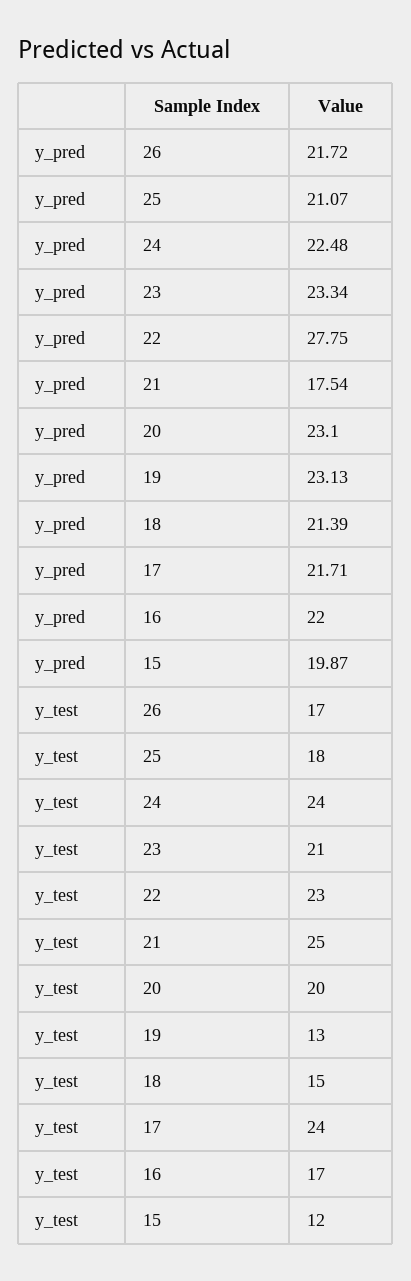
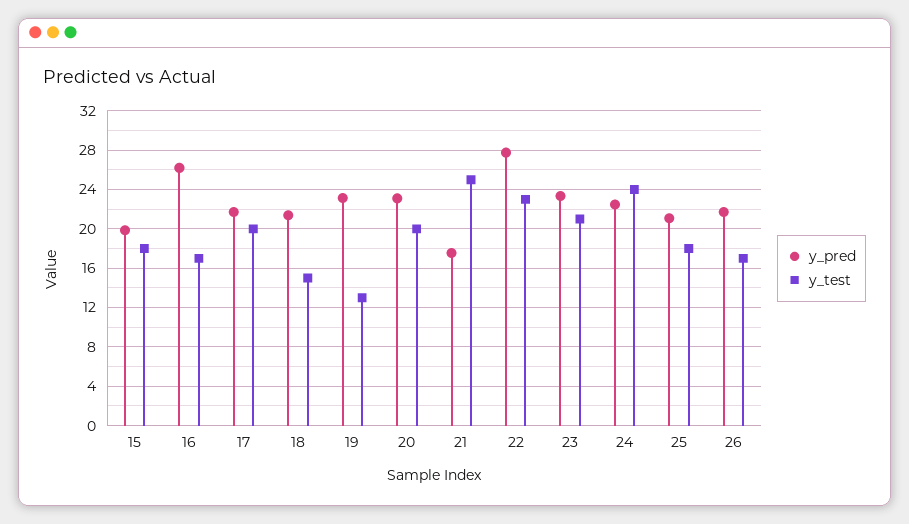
  {
    "y_pred": {
      "26": 21.72,
      "25": 21.07,
      "24": 22.48,
      "23": 23.34,
      "22": 27.75,
      "21": 17.54,
      "20": 23.1,
      "19": 23.13,
      "18": 21.39,
      "17": 21.71,
-     "16": 22,
+     "16": 26,
      "15": 19.87
    },
    "y_test": {
      "26": 17,
      "25": 18,
      "24": 24,
      "23": 21,
      "22": 23,
      "21": 25,
      "20": 20,
      "19": 13,
      "18": 15,
-     "17": 24,
+     "17": 20,
      "16": 17,
-     "15": 12
+     "15": 18
    }
  }

